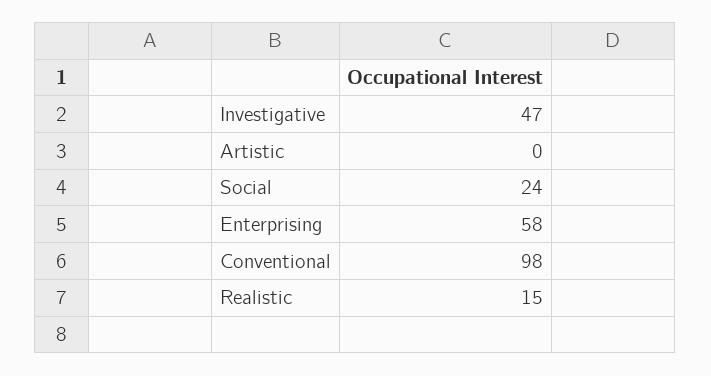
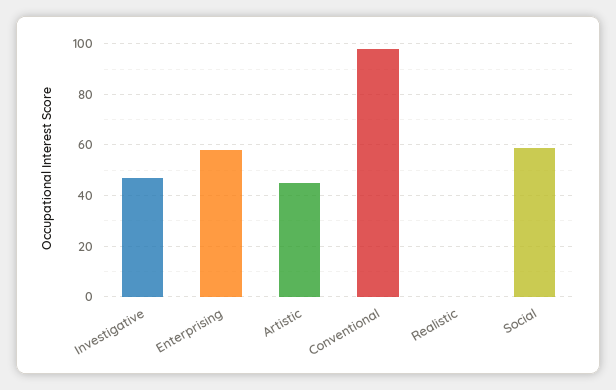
  {
    "Investigative": 47,
-   "Artistic": 0,
+   "Artistic": 45,
-   "Social": 24,
+   "Social": 60,
    "Enterprising": 58,
    "Conventional": 98,
-   "Realistic": 15
+   "Realistic": 0
  }

